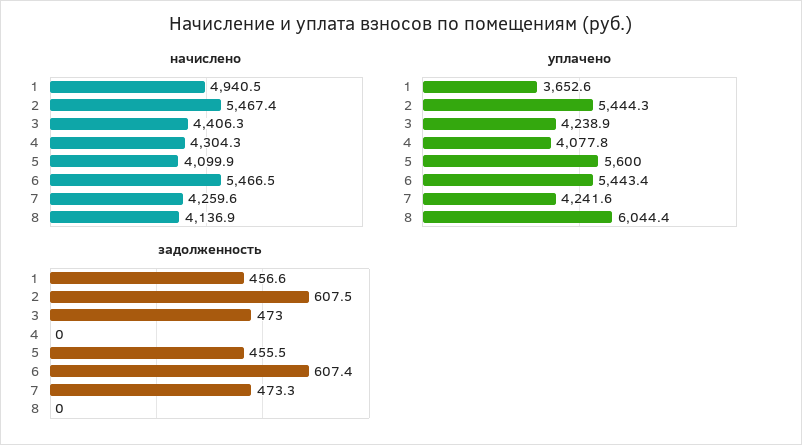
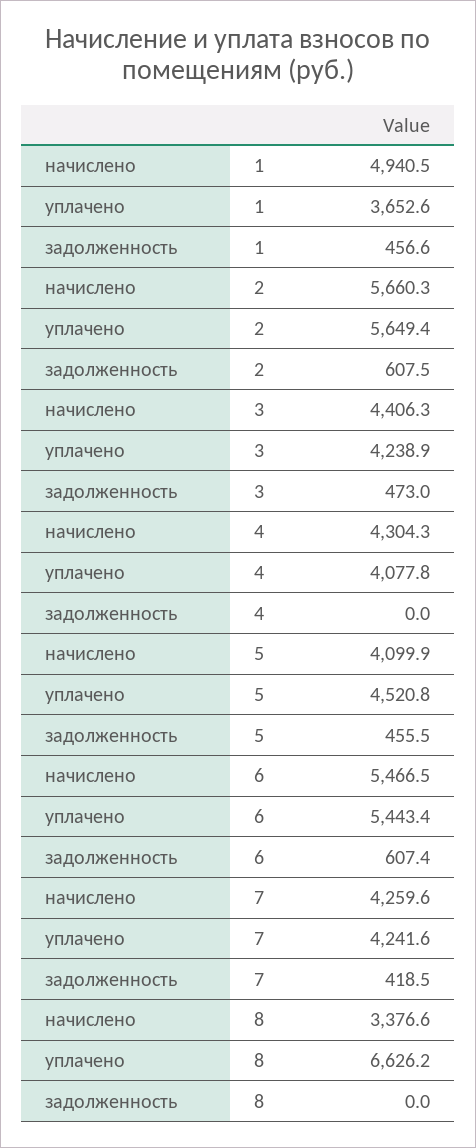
  {
    "начислено": {
      "1": 4940.5,
-     "2": 5467.4,
+     "2": 5660.3,
      "3": 4406.3,
      "4": 4304.3,
      "5": 4099.9,
      "6": 5466.5,
      "7": 4259.6,
-     "8": 4136.9
+     "8": 3376.6
    },
    "уплачено": {
      "1": 3652.6,
-     "2": 5444.3,
+     "2": 5649.4,
      "3": 4238.9,
      "4": 4077.8,
-     "5": 5600,
+     "5": 4520.8,
      "6": 5443.4,
      "7": 4241.6,
-     "8": 6044.4
+     "8": 6626.2
    },
    "задолженность": {
      "1": 456.6,
      "2": 607.5,
      "3": 473,
      "4": 0,
      "5": 455.5,
      "6": 607.4,
-     "7": 473.3,
+     "7": 418.5,
      "8": 0
    }
  }

